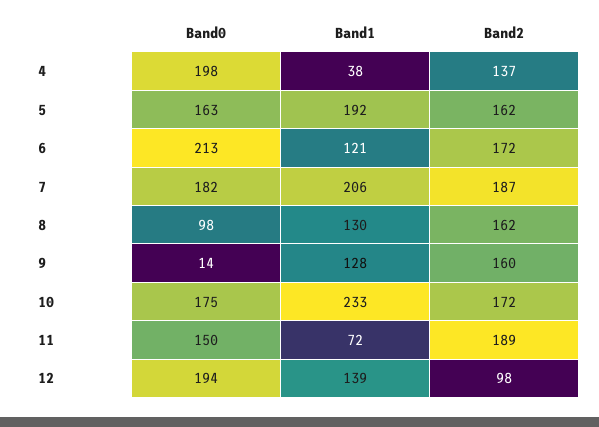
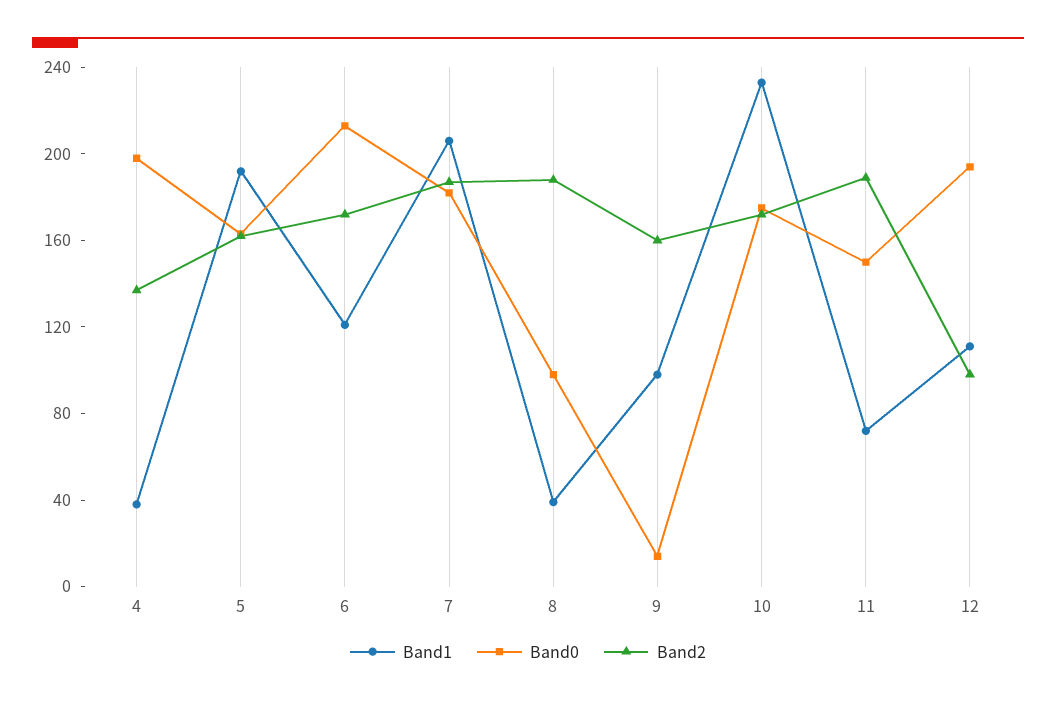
  {
    "Band0": {
      "4": 198,
      "5": 163,
      "6": 213,
      "7": 182,
      "8": 98,
      "9": 14,
      "10": 175,
      "11": 150,
      "12": 194
    },
    "Band1": {
      "4": 38,
      "5": 192,
      "6": 121,
      "7": 206,
-     "8": 130,
+     "8": 40,
-     "9": 128,
+     "9": 100,
      "10": 233,
      "11": 72,
-     "12": 139
+     "12": 110
    },
    "Band2": {
      "4": 137,
      "5": 162,
      "6": 172,
      "7": 187,
-     "8": 162,
+     "8": 190,
      "9": 160,
      "10": 172,
      "11": 189,
      "12": 98
    }
  }

